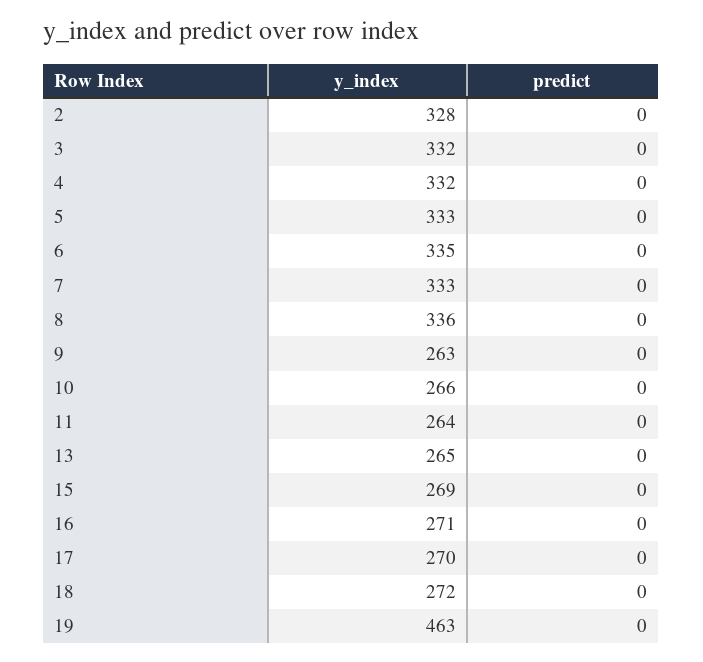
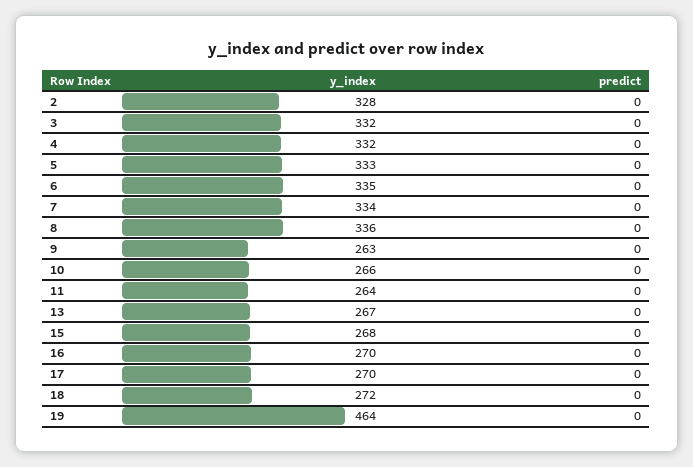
  {
    "y_index": {
      "2": 328,
      "3": 332,
      "4": 332,
      "5": 333,
      "6": 335,
-     "7": 333,
+     "7": 334,
      "8": 336,
      "9": 263,
      "10": 266,
      "11": 264,
-     "13": 265,
+     "13": 267,
-     "15": 269,
+     "15": 268,
-     "16": 271,
+     "16": 270,
      "17": 270,
      "18": 272,
-     "19": 463
+     "19": 464
    },
    "predict": {
      "2": 0,
      "3": 0,
      "4": 0,
      "5": 0,
      "6": 0,
      "7": 0,
      "8": 0,
      "9": 0,
      "10": 0,
      "11": 0,
      "13": 0,
      "15": 0,
      "16": 0,
      "17": 0,
      "18": 0,
      "19": 0
    }
  }

